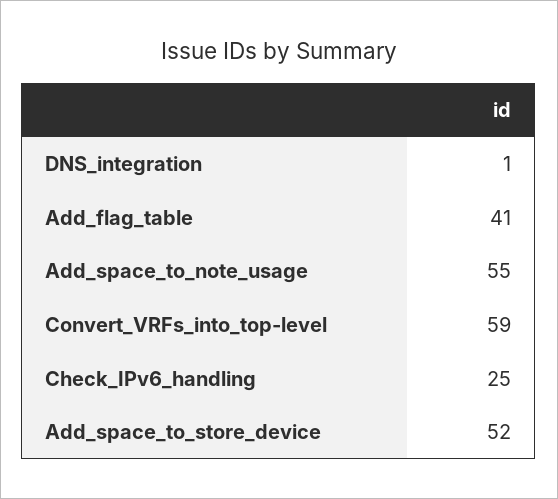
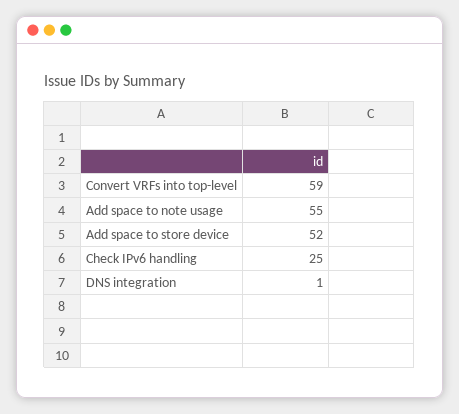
  {
    "DNS_integration": 1,
-   "Add_flag_table": 41,
    "Add_space_to_note_usage": 55,
    "Convert_VRFs_into_top-level": 59,
    "Check_IPv6_handling": 25,
    "Add_space_to_store_device": 52
  }

